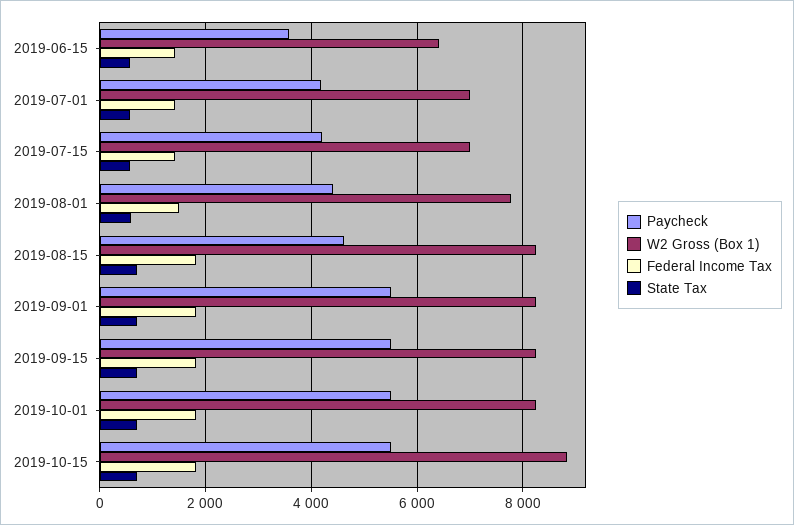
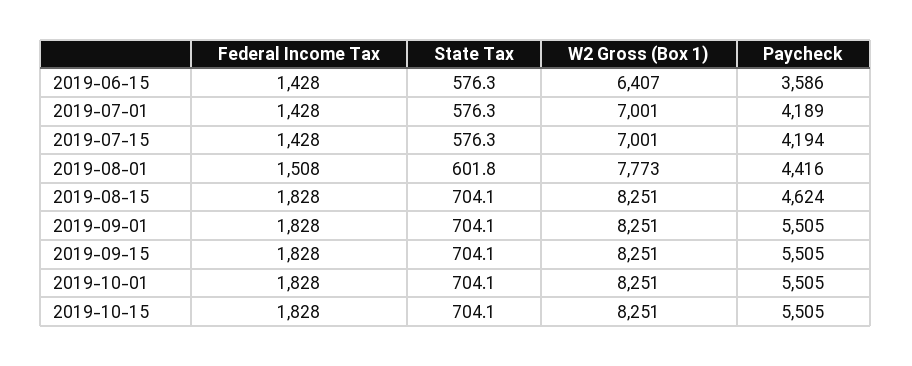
  {
    "Paycheck": {
      "2019-06-15": 3586,
      "2019-07-01": 4189,
      "2019-07-15": 4194,
      "2019-08-01": 4416,
      "2019-08-15": 4624,
      "2019-09-01": 5505,
      "2019-09-15": 5505,
      "2019-10-01": 5505,
      "2019-10-15": 5505
    },
    "W2 Gross (Box 1)": {
      "2019-06-15": 6407,
      "2019-07-01": 7001,
      "2019-07-15": 7001,
      "2019-08-01": 7773,
      "2019-08-15": 8251,
      "2019-09-01": 8251,
      "2019-09-15": 8251,
      "2019-10-01": 8251,
-     "2019-10-15": 8800
+     "2019-10-15": 8251
    },
    "Federal Income Tax": {
      "2019-06-15": 1428,
      "2019-07-01": 1428,
      "2019-07-15": 1428,
      "2019-08-01": 1508,
      "2019-08-15": 1828,
      "2019-09-01": 1828,
      "2019-09-15": 1828,
      "2019-10-01": 1828,
      "2019-10-15": 1828
    },
    "State Tax": {
      "2019-06-15": 576.3,
      "2019-07-01": 576.3,
      "2019-07-15": 576.3,
      "2019-08-01": 601.8,
      "2019-08-15": 704.1,
      "2019-09-01": 704.1,
      "2019-09-15": 704.1,
      "2019-10-01": 704.1,
      "2019-10-15": 704.1
    }
  }

